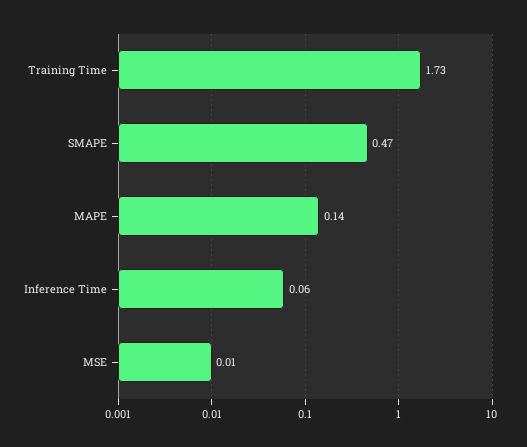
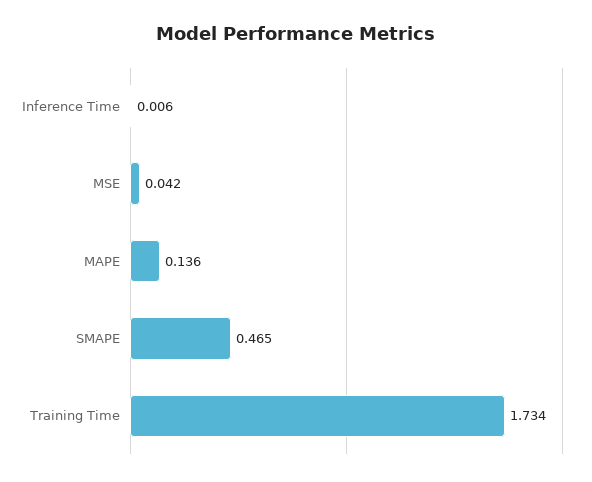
  {
    "Training Time": 1.734,
    "SMAPE": 0.465,
    "MAPE": 0.136,
-   "Inference Time": 0.06,
+   "Inference Time": 0.006,
-   "MSE": 0.01
+   "MSE": 0.042
  }

